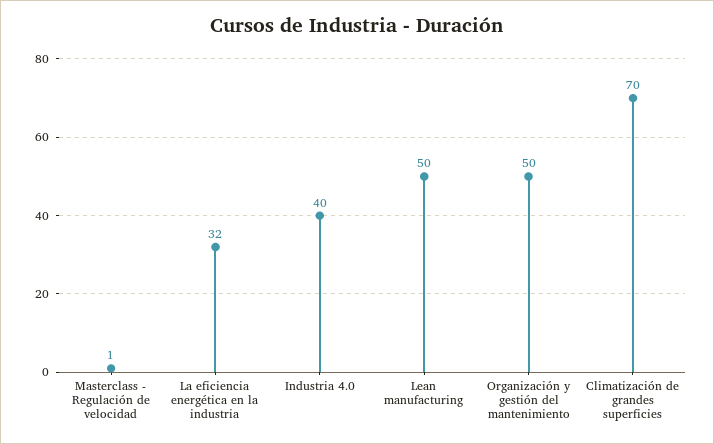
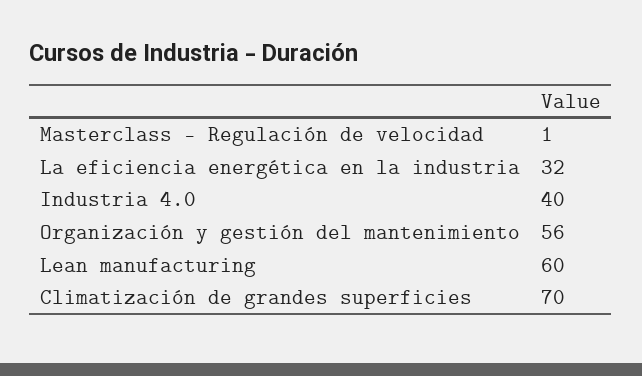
  {
    "Masterclass - Regulación de velocidad": 1,
    "La eficiencia energética en la industria": 32,
    "Industria 4.0": 40,
-   "Lean manufacturing": 50,
+   "Lean manufacturing": 60,
-   "Organización y gestión del mantenimiento": 50,
+   "Organización y gestión del mantenimiento": 56,
    "Climatización de grandes superficies": 70
  }

